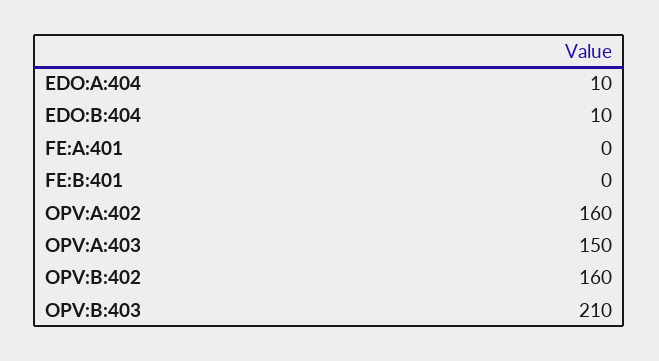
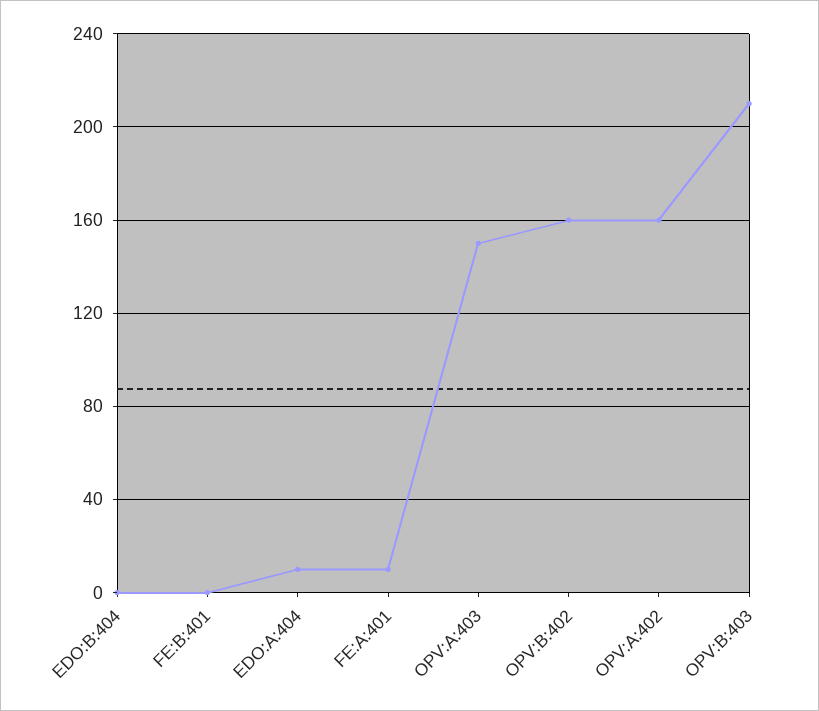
  {
    "EDO:A:404": 10,
-   "EDO:B:404": 10,
+   "EDO:B:404": 0,
-   "FE:A:401": 0,
+   "FE:A:401": 10,
    "FE:B:401": 0,
    "OPV:A:402": 160,
    "OPV:A:403": 150,
    "OPV:B:402": 160,
    "OPV:B:403": 210
  }

